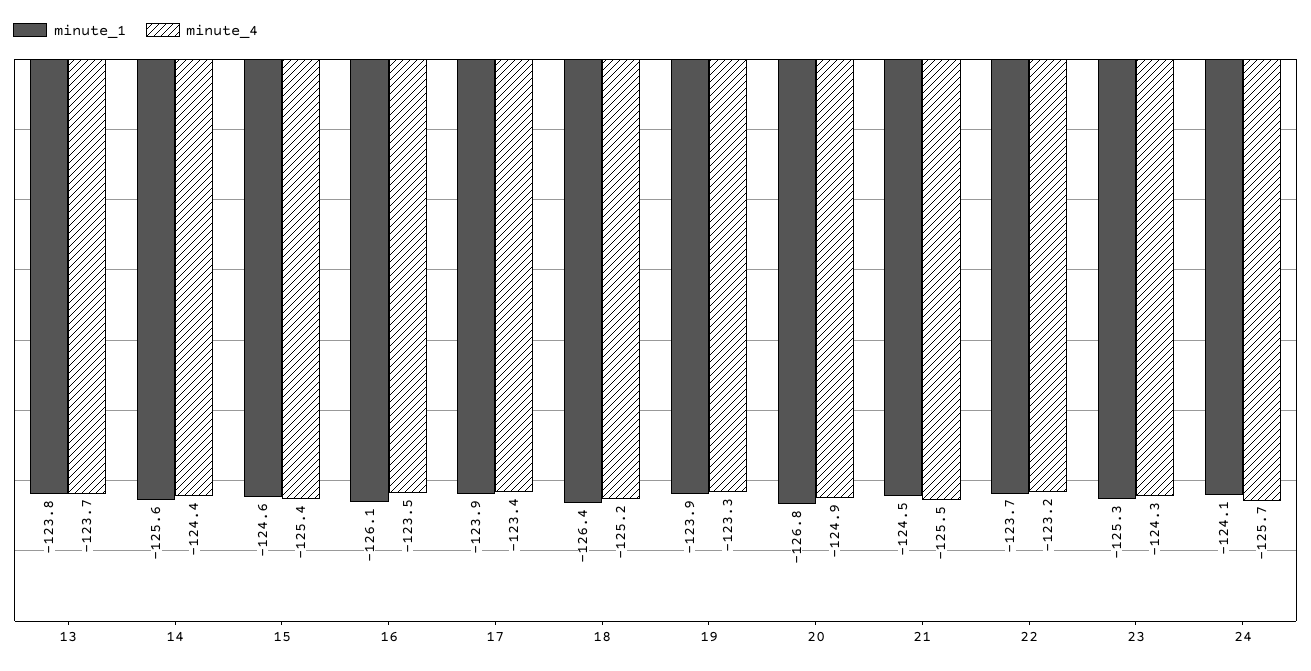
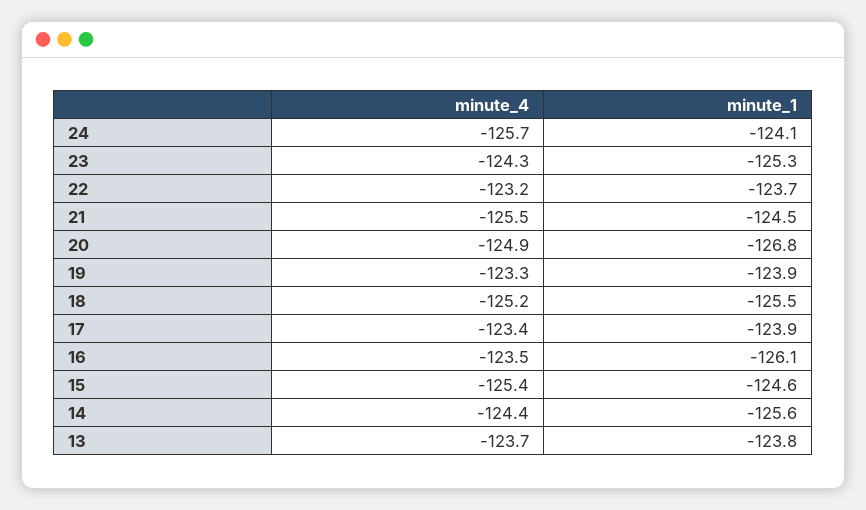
  {
    "minute_1": {
      "13": -123.8,
      "14": -125.6,
      "15": -124.6,
      "16": -126.1,
      "17": -123.9,
-     "18": -126.4,
+     "18": -125.5,
      "19": -123.9,
      "20": -126.8,
      "21": -124.5,
      "22": -123.7,
      "23": -125.3,
      "24": -124.1
    },
    "minute_4": {
      "13": -123.7,
      "14": -124.4,
      "15": -125.4,
      "16": -123.5,
      "17": -123.4,
      "18": -125.2,
      "19": -123.3,
      "20": -124.9,
      "21": -125.5,
      "22": -123.2,
      "23": -124.3,
      "24": -125.7
    }
  }

